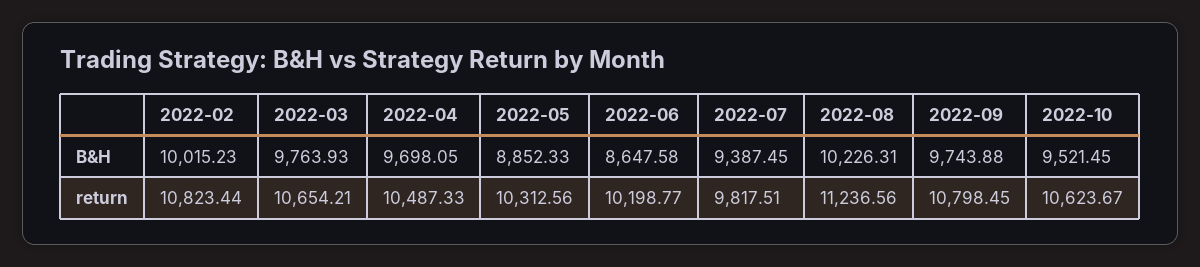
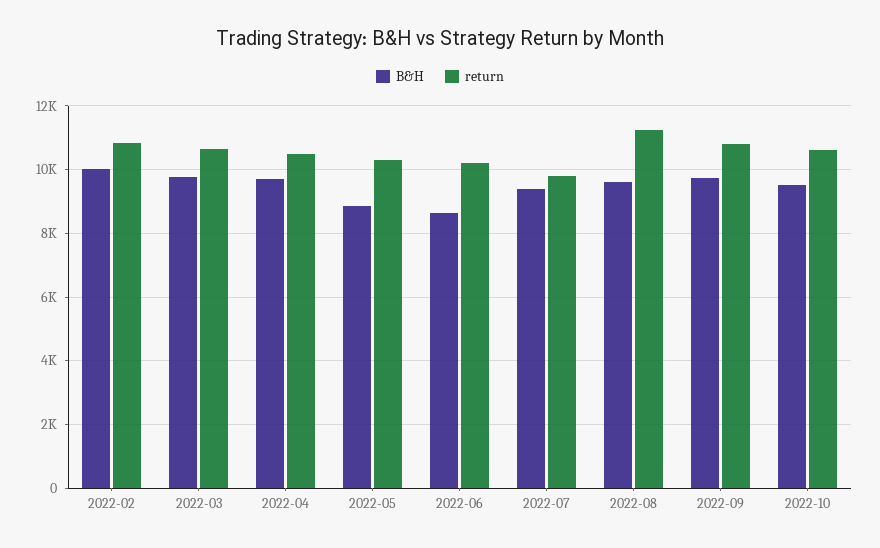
  {
    "B&H": {
      "2022-02": 10015.23,
      "2022-03": 9763.93,
      "2022-04": 9698.05,
      "2022-05": 8852.33,
      "2022-06": 8647.58,
      "2022-07": 9387.45,
-     "2022-08": 10226.31,
+     "2022-08": 9600,
      "2022-09": 9743.88,
      "2022-10": 9521.45
    },
    "return": {
      "2022-02": 10823.44,
      "2022-03": 10654.21,
      "2022-04": 10487.33,
      "2022-05": 10312.56,
      "2022-06": 10198.77,
      "2022-07": 9817.51,
      "2022-08": 11236.56,
      "2022-09": 10798.45,
      "2022-10": 10623.67
    }
  }

